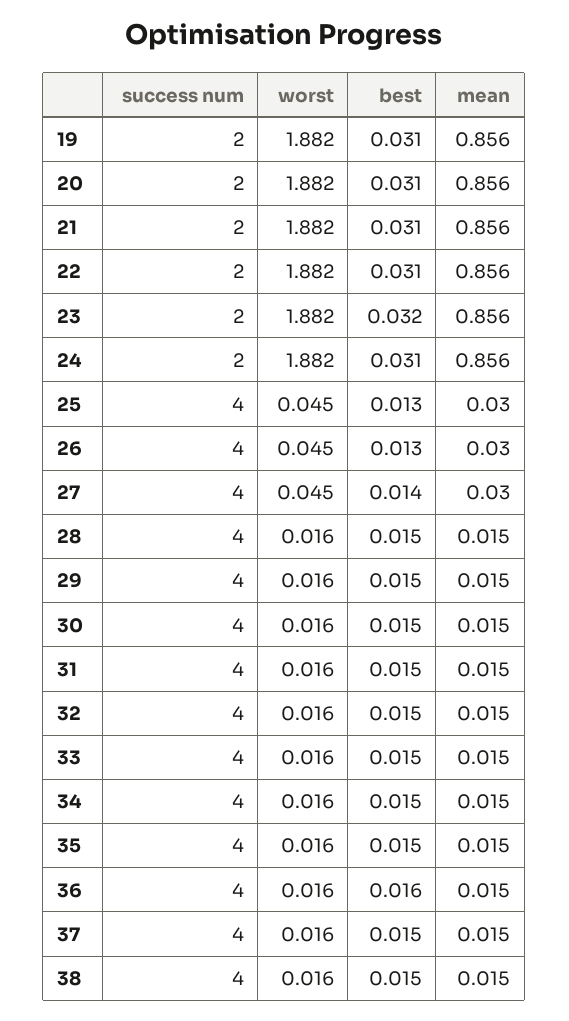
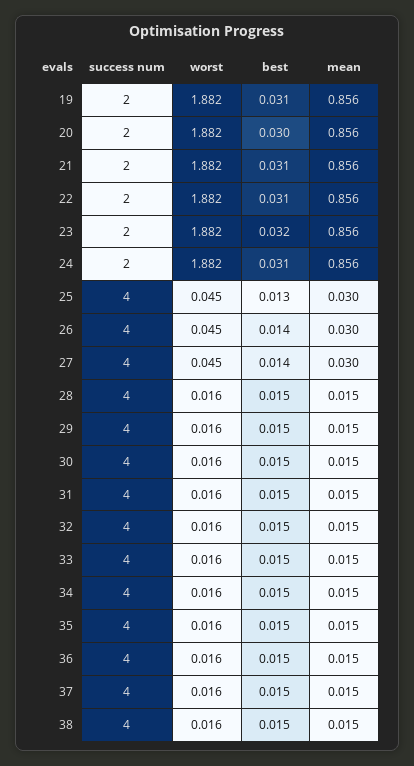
  {
    "success num": {
      "19": 2,
      "20": 2,
      "21": 2,
      "22": 2,
      "23": 2,
      "24": 2,
      "25": 4,
      "26": 4,
      "27": 4,
      "28": 4,
      "29": 4,
      "30": 4,
      "31": 4,
      "32": 4,
      "33": 4,
      "34": 4,
      "35": 4,
      "36": 4,
      "37": 4,
      "38": 4
    },
    "worst": {
      "19": 1.882,
      "20": 1.882,
      "21": 1.882,
      "22": 1.882,
      "23": 1.882,
      "24": 1.882,
      "25": 0.045,
      "26": 0.045,
      "27": 0.045,
      "28": 0.016,
      "29": 0.016,
      "30": 0.016,
      "31": 0.016,
      "32": 0.016,
      "33": 0.016,
      "34": 0.016,
      "35": 0.016,
      "36": 0.016,
      "37": 0.016,
      "38": 0.016
    },
    "best": {
      "19": 0.031,
-     "20": 0.031,
+     "20": 0.03,
      "21": 0.031,
      "22": 0.031,
      "23": 0.032,
      "24": 0.031,
      "25": 0.013,
-     "26": 0.013,
+     "26": 0.014,
      "27": 0.014,
      "28": 0.015,
      "29": 0.015,
      "30": 0.015,
      "31": 0.015,
      "32": 0.015,
      "33": 0.015,
      "34": 0.015,
      "35": 0.015,
-     "36": 0.016,
+     "36": 0.015,
      "37": 0.015,
      "38": 0.015
    },
    "mean": {
      "19": 0.856,
      "20": 0.856,
      "21": 0.856,
      "22": 0.856,
      "23": 0.856,
      "24": 0.856,
      "25": 0.03,
      "26": 0.03,
      "27": 0.03,
      "28": 0.015,
      "29": 0.015,
      "30": 0.015,
      "31": 0.015,
      "32": 0.015,
      "33": 0.015,
      "34": 0.015,
      "35": 0.015,
      "36": 0.015,
      "37": 0.015,
      "38": 0.015
    }
  }

